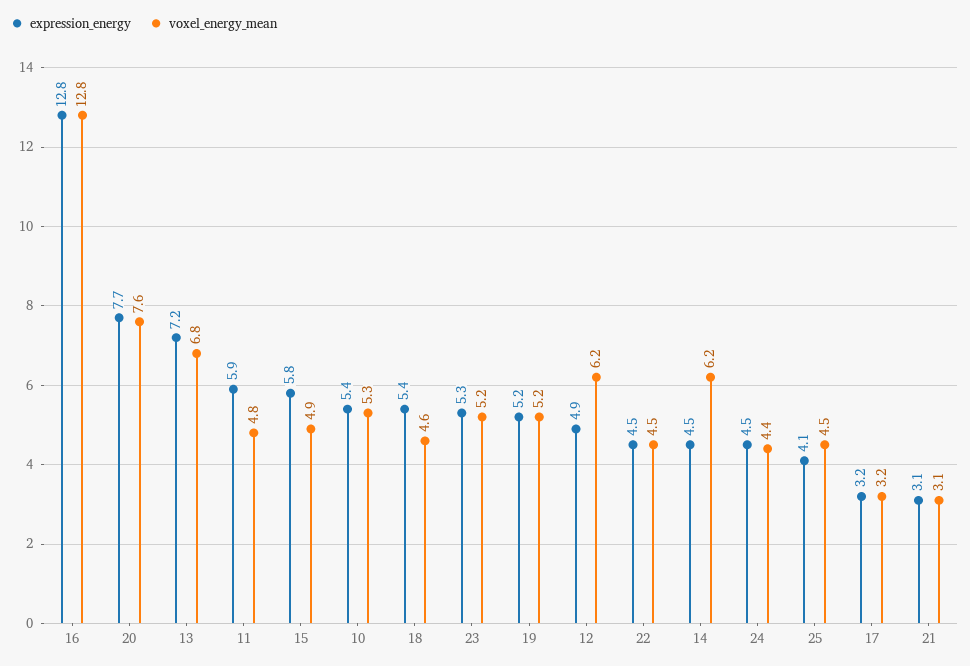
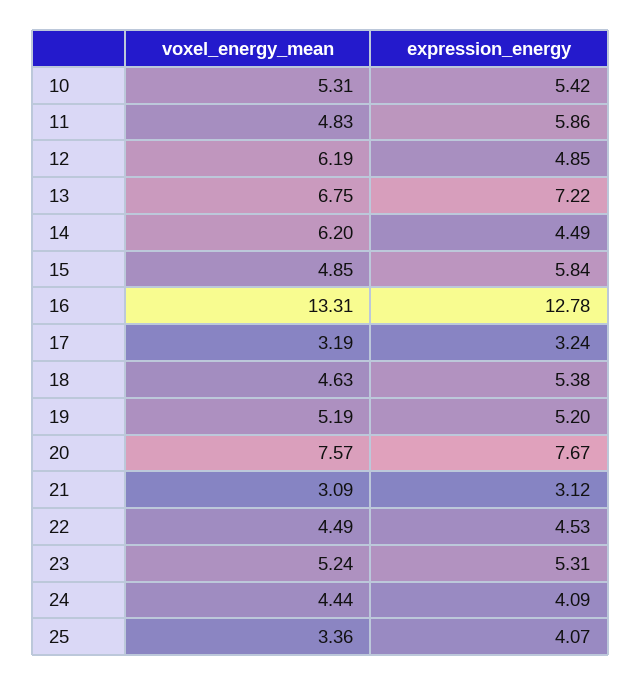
  {
    "expression_energy": {
      "16": 12.78,
      "20": 7.67,
      "13": 7.22,
      "11": 5.86,
      "15": 5.84,
      "10": 5.42,
      "18": 5.38,
      "23": 5.31,
      "19": 5.2,
      "12": 4.85,
      "22": 4.53,
      "14": 4.49,
-     "24": 4.5,
+     "24": 4.09,
      "25": 4.07,
      "17": 3.24,
      "21": 3.12
    },
    "voxel_energy_mean": {
-     "16": 12.8,
+     "16": 13.31,
      "20": 7.57,
      "13": 6.75,
      "11": 4.83,
      "15": 4.85,
      "10": 5.31,
      "18": 4.63,
      "23": 5.24,
      "19": 5.19,
      "12": 6.19,
      "22": 4.49,
      "14": 6.2,
      "24": 4.44,
-     "25": 4.5,
+     "25": 3.36,
      "17": 3.19,
      "21": 3.09
    }
  }

